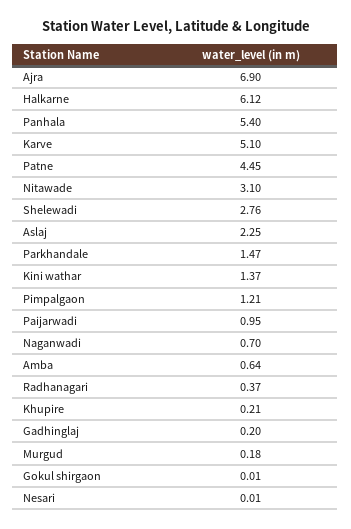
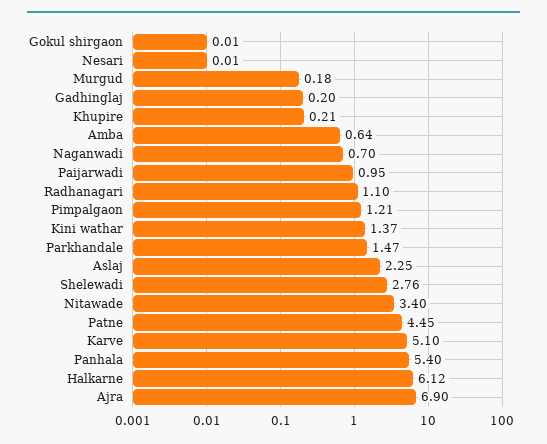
  {
    "Ajra": 6.9,
    "Halkarne": 6.12,
    "Panhala": 5.4,
    "Karve": 5.1,
    "Patne": 4.45,
-   "Nitawade": 3.1,
+   "Nitawade": 3.4,
    "Shelewadi": 2.76,
    "Aslaj": 2.25,
    "Parkhandale": 1.47,
    "Kini wathar": 1.37,
    "Pimpalgaon": 1.21,
    "Paijarwadi": 0.95,
    "Naganwadi": 0.7,
    "Amba": 0.64,
-   "Radhanagari": 0.37,
+   "Radhanagari": 1.1,
    "Khupire": 0.21,
    "Gadhinglaj": 0.2,
    "Murgud": 0.18,
    "Gokul shirgaon": 0.01,
    "Nesari": 0.01
  }

